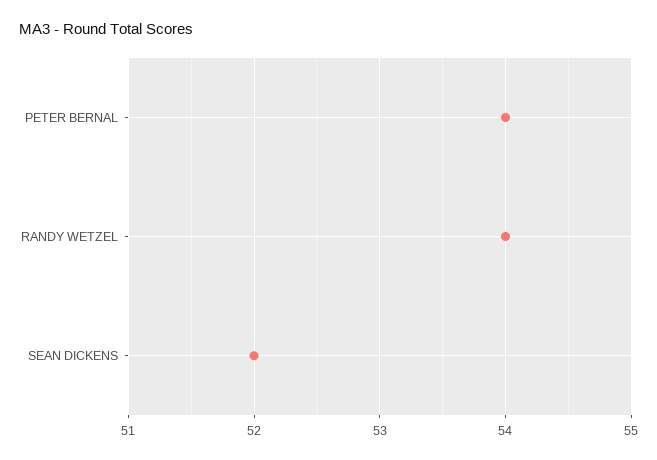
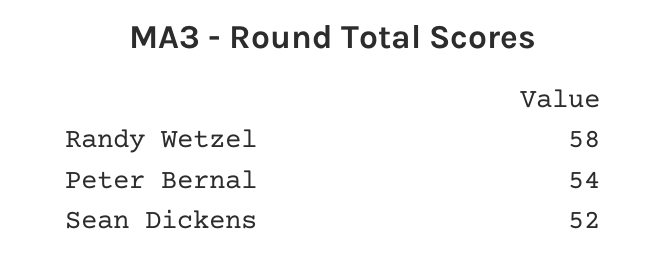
  {
    "PETER BERNAL": 54,
-   "RANDY WETZEL": 54,
+   "RANDY WETZEL": 58,
    "SEAN DICKENS": 52
  }

